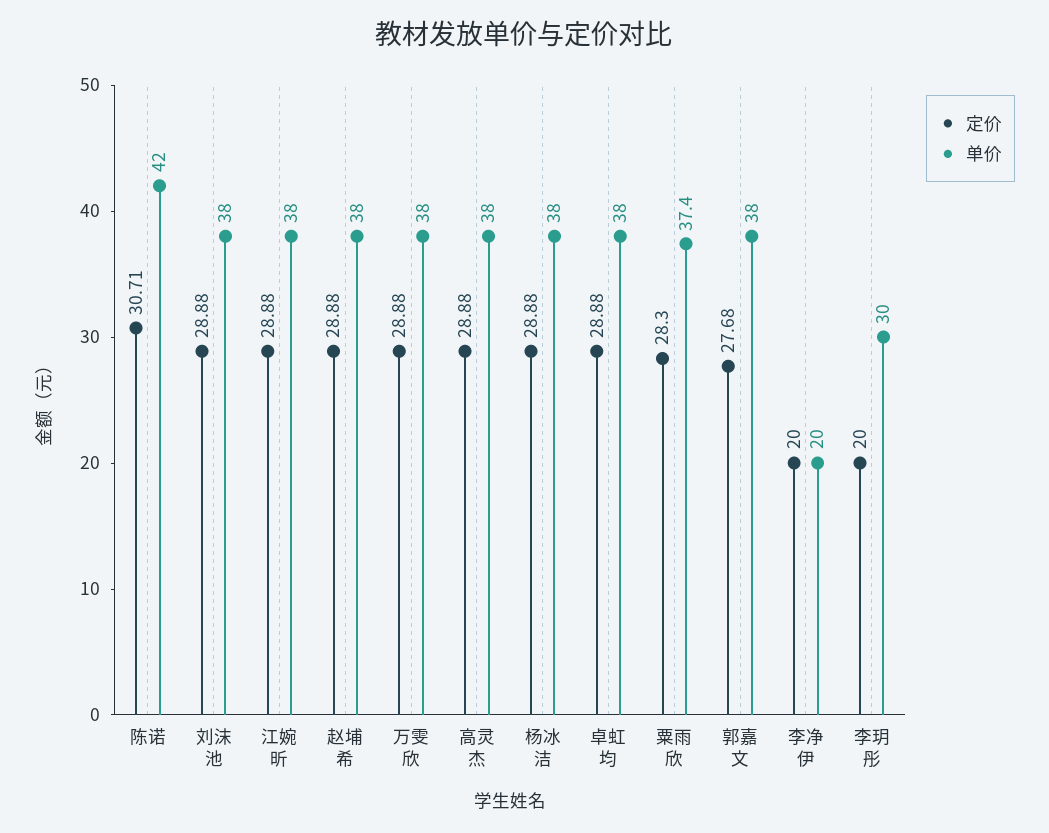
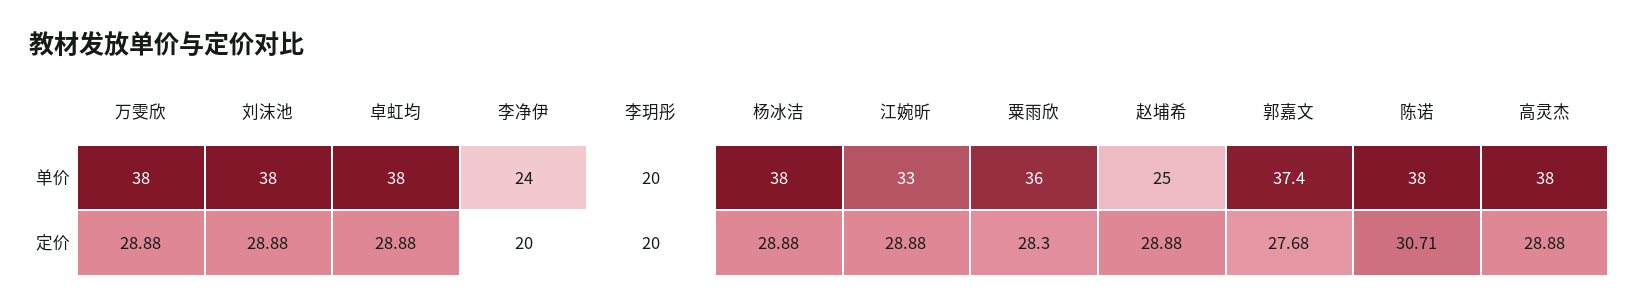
  {
    "定价": {
      "陈诺": 30.71,
      "刘沫池": 28.88,
      "江婉昕": 28.88,
      "赵埔希": 28.88,
      "万雯欣": 28.88,
      "高灵杰": 28.88,
      "杨冰洁": 28.88,
      "卓虹均": 28.88,
      "粟雨欣": 28.3,
      "郭嘉文": 27.68,
      "李净伊": 20,
      "李玥彤": 20
    },
    "单价": {
-     "陈诺": 42,
+     "陈诺": 38,
      "刘沫池": 38,
-     "江婉昕": 38,
+     "江婉昕": 33,
-     "赵埔希": 38,
+     "赵埔希": 25,
      "万雯欣": 38,
      "高灵杰": 38,
      "杨冰洁": 38,
      "卓虹均": 38,
-     "粟雨欣": 37.4,
+     "粟雨欣": 36,
-     "郭嘉文": 38,
+     "郭嘉文": 37.4,
-     "李净伊": 20,
+     "李净伊": 24,
-     "李玥彤": 30
+     "李玥彤": 20
    }
  }

